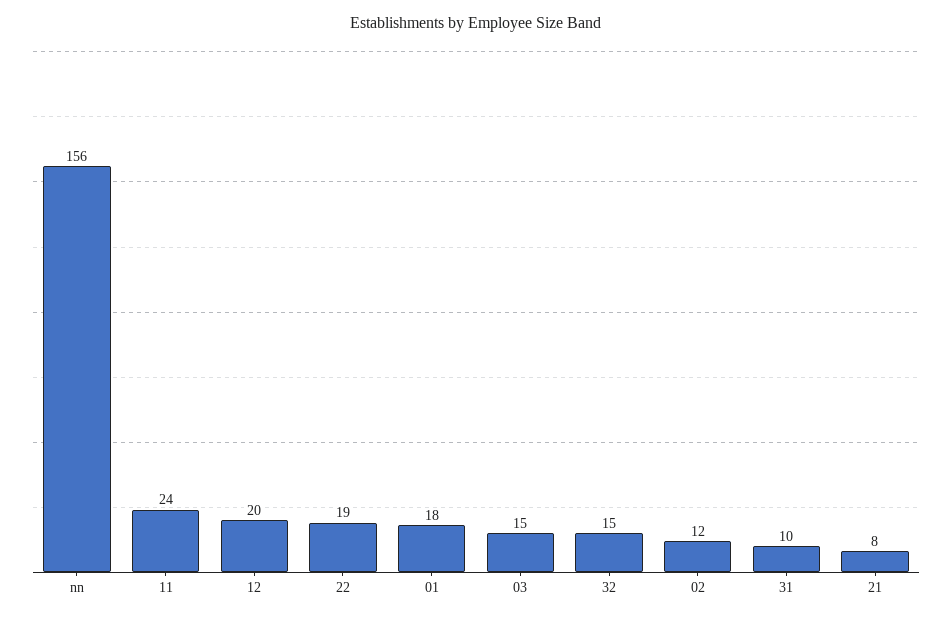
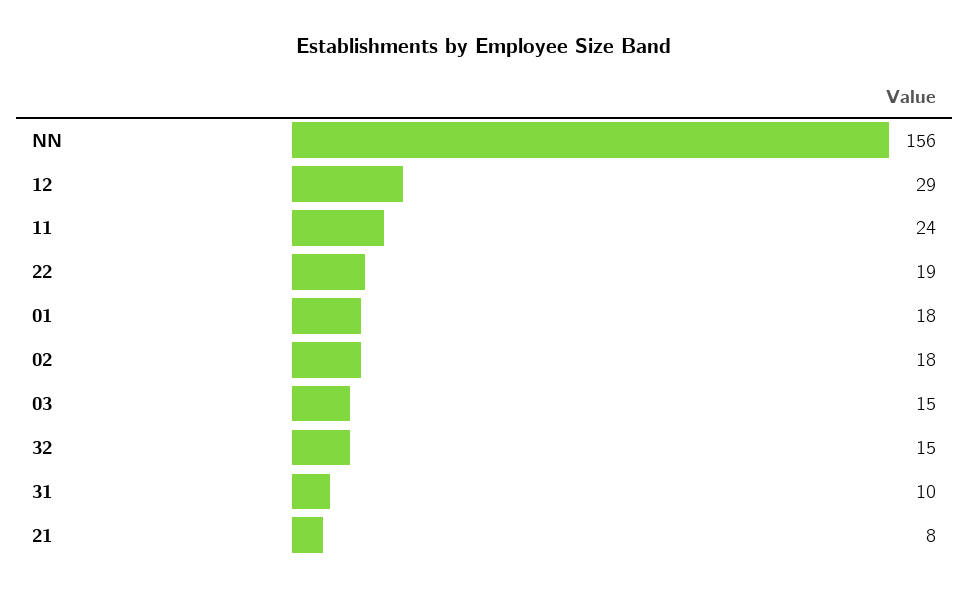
  {
    "nn": 156,
    "11": 24,
-   "12": 20,
+   "12": 29,
    "22": 19,
    "01": 18,
    "03": 15,
    "32": 15,
-   "02": 12,
+   "02": 18,
    "31": 10,
    "21": 8
  }

